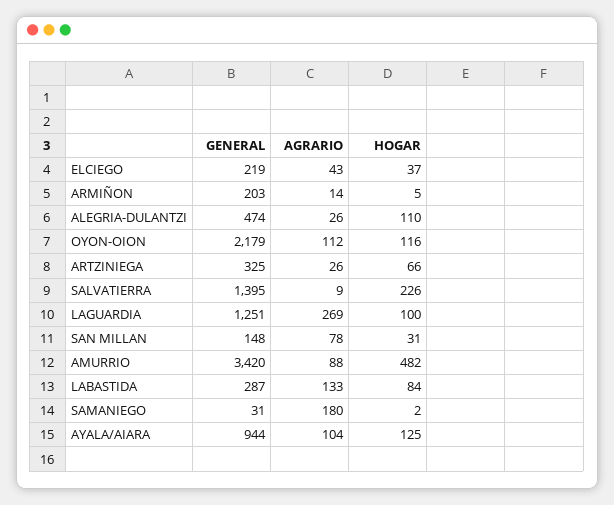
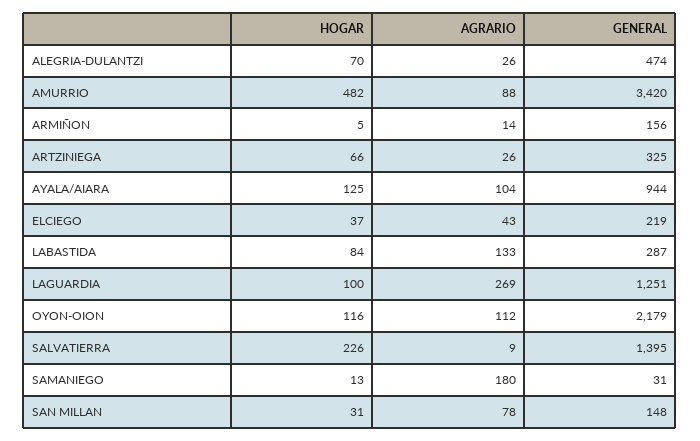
  {
    "GENERAL": {
      "ELCIEGO": 219,
-     "ARMIÑON": 203,
+     "ARMIÑON": 156,
      "ALEGRIA-DULANTZI": 474,
      "OYON-OION": 2179,
      "ARTZINIEGA": 325,
      "SALVATIERRA": 1395,
      "LAGUARDIA": 1251,
      "SAN MILLAN": 148,
      "AMURRIO": 3420,
      "LABASTIDA": 287,
      "SAMANIEGO": 31,
      "AYALA/AIARA": 944
    },
    "AGRARIO": {
      "ELCIEGO": 43,
      "ARMIÑON": 14,
      "ALEGRIA-DULANTZI": 26,
      "OYON-OION": 112,
      "ARTZINIEGA": 26,
      "SALVATIERRA": 9,
      "LAGUARDIA": 269,
      "SAN MILLAN": 78,
      "AMURRIO": 88,
      "LABASTIDA": 133,
      "SAMANIEGO": 180,
      "AYALA/AIARA": 104
    },
    "HOGAR": {
      "ELCIEGO": 37,
      "ARMIÑON": 5,
-     "ALEGRIA-DULANTZI": 110,
+     "ALEGRIA-DULANTZI": 70,
      "OYON-OION": 116,
      "ARTZINIEGA": 66,
      "SALVATIERRA": 226,
      "LAGUARDIA": 100,
      "SAN MILLAN": 31,
      "AMURRIO": 482,
      "LABASTIDA": 84,
-     "SAMANIEGO": 2,
+     "SAMANIEGO": 13,
      "AYALA/AIARA": 125
    }
  }

